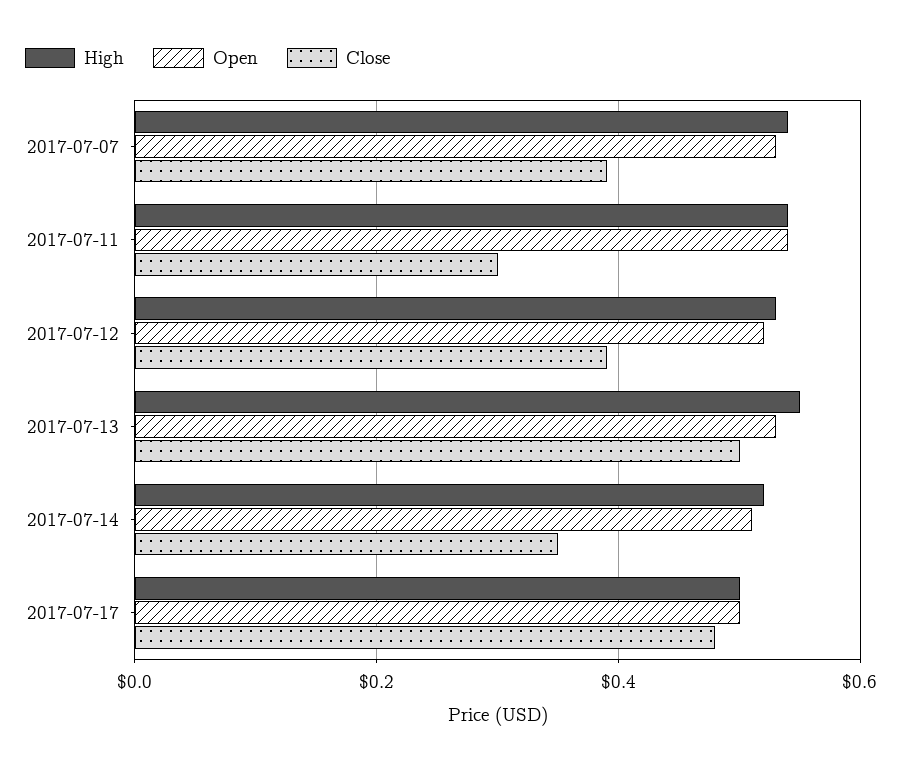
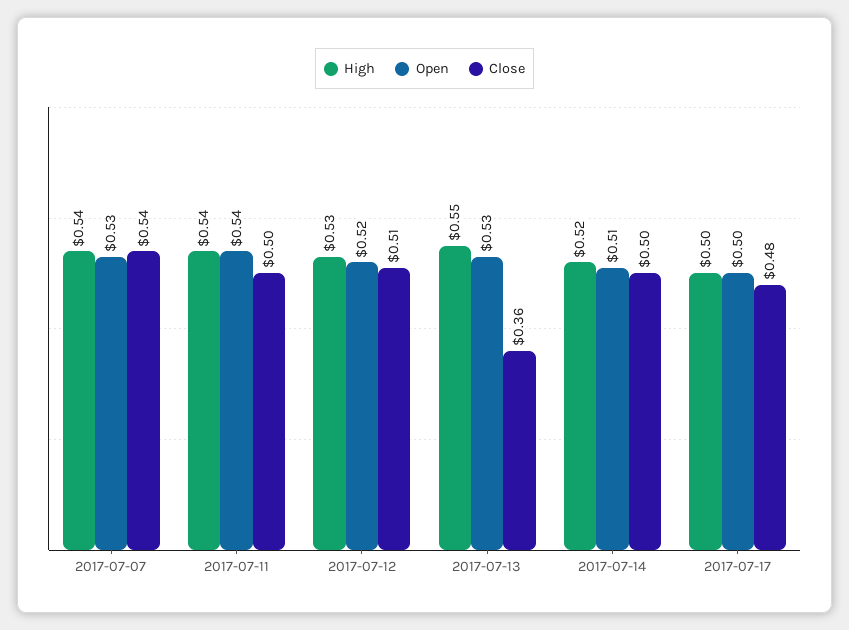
  {
    "High": {
      "2017-07-07": 0.54,
      "2017-07-11": 0.54,
      "2017-07-12": 0.53,
      "2017-07-13": 0.55,
      "2017-07-14": 0.52,
      "2017-07-17": 0.5
    },
    "Open": {
      "2017-07-07": 0.53,
      "2017-07-11": 0.54,
      "2017-07-12": 0.52,
      "2017-07-13": 0.53,
      "2017-07-14": 0.51,
      "2017-07-17": 0.5
    },
    "Close": {
-     "2017-07-07": 0.4,
+     "2017-07-07": 0.54,
-     "2017-07-11": 0.3,
+     "2017-07-11": 0.5,
-     "2017-07-12": 0.4,
+     "2017-07-12": 0.51,
-     "2017-07-13": 0.5,
+     "2017-07-13": 0.36,
-     "2017-07-14": 0.35,
+     "2017-07-14": 0.5,
      "2017-07-17": 0.48
    }
  }

